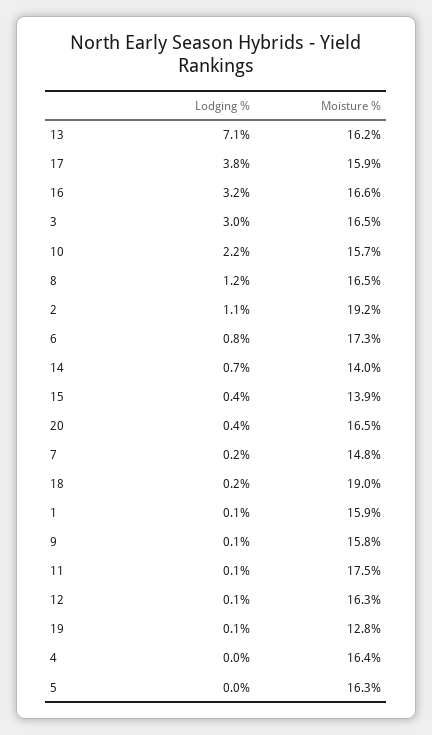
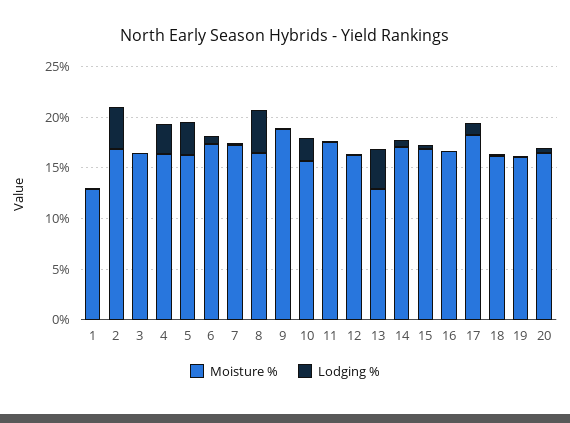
  {
    "Lodging %": {
-     "13": 7.1,
+     "13": 4,
-     "17": 3.8,
+     "17": 1,
-     "16": 3.2,
+     "16": 0,
-     "3": 3,
+     "3": 0,
      "10": 2.2,
-     "8": 1.2,
+     "8": 4,
-     "2": 1.1,
+     "2": 4,
      "6": 0.8,
      "14": 0.7,
      "15": 0.4,
      "20": 0.4,
      "7": 0.2,
      "18": 0.2,
      "1": 0.1,
      "9": 0.1,
      "11": 0.1,
      "12": 0.1,
      "19": 0.1,
-     "4": 0,
+     "4": 3,
-     "5": 0
+     "5": 3
    },
    "Moisture %": {
-     "13": 16.2,
+     "13": 13,
-     "17": 15.9,
+     "17": 18,
      "16": 16.6,
      "3": 16.5,
      "10": 15.7,
      "8": 16.5,
-     "2": 19.2,
+     "2": 17,
      "6": 17.3,
-     "14": 14,
+     "14": 17,
-     "15": 13.9,
+     "15": 17,
      "20": 16.5,
-     "7": 14.8,
+     "7": 17,
-     "18": 19,
+     "18": 16,
-     "1": 15.9,
+     "1": 13,
-     "9": 15.8,
+     "9": 19,
      "11": 17.5,
      "12": 16.3,
-     "19": 12.8,
+     "19": 16,
      "4": 16.4,
      "5": 16.3
    }
  }

